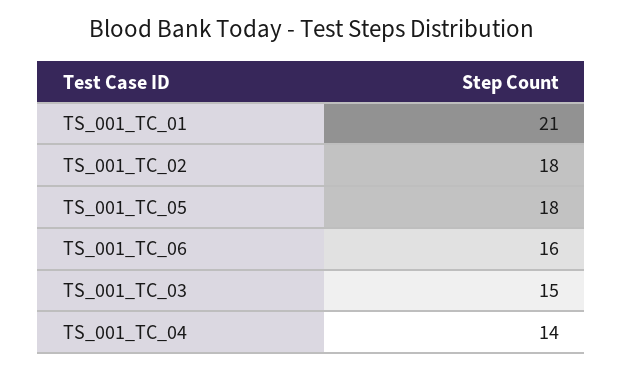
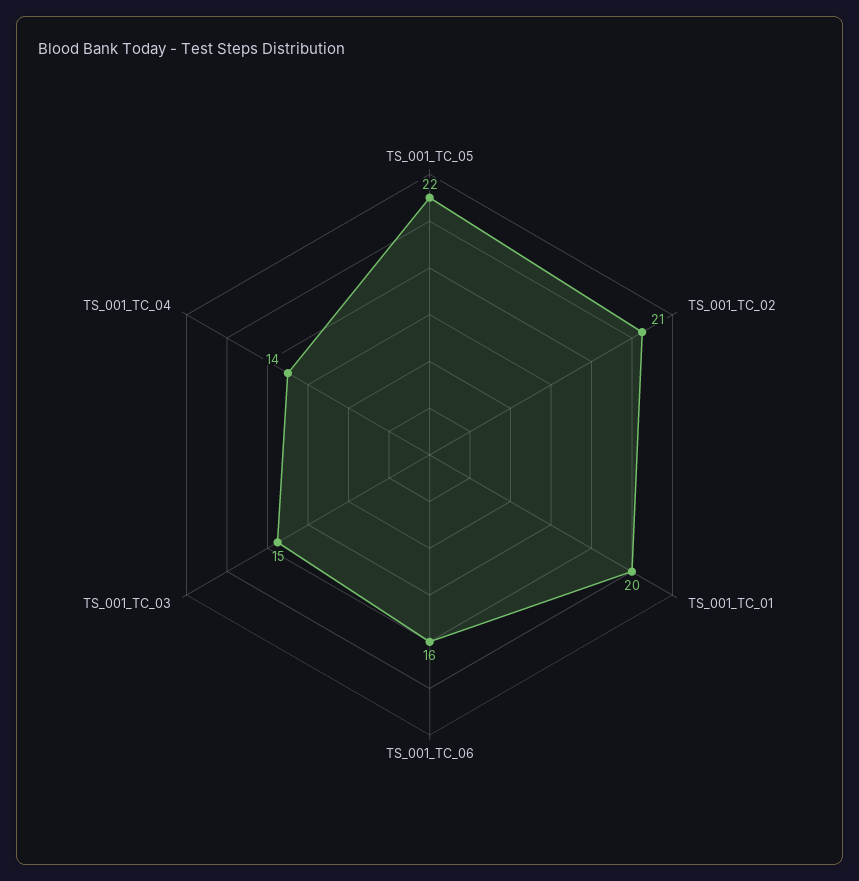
  {
-   "TS_001_TC_01": 21,
+   "TS_001_TC_01": 20,
-   "TS_001_TC_02": 18,
+   "TS_001_TC_02": 21,
-   "TS_001_TC_05": 18,
+   "TS_001_TC_05": 22,
    "TS_001_TC_06": 16,
    "TS_001_TC_03": 15,
    "TS_001_TC_04": 14
  }

